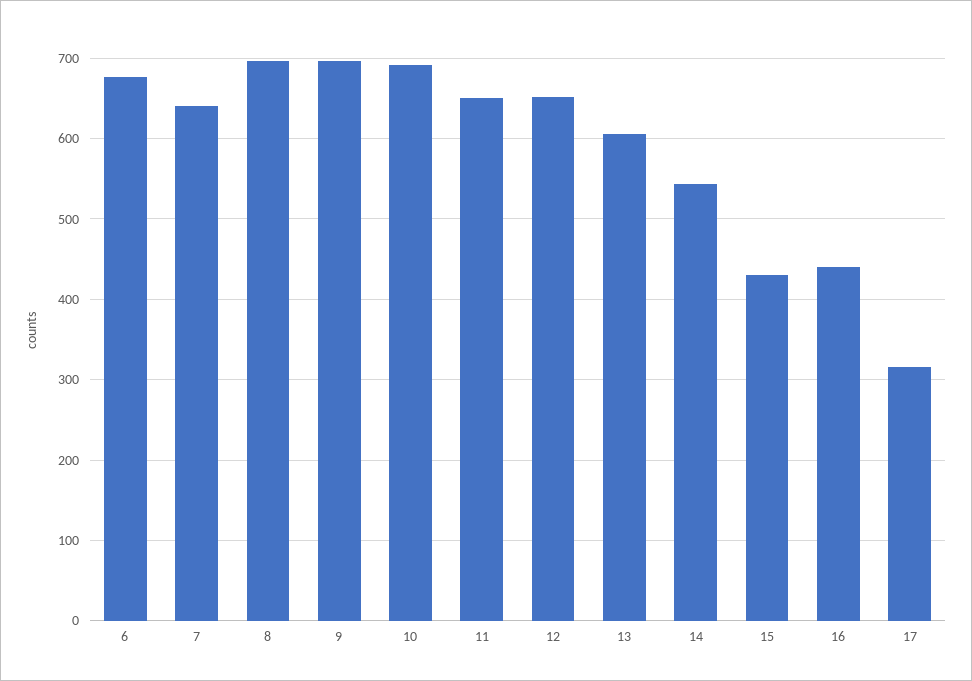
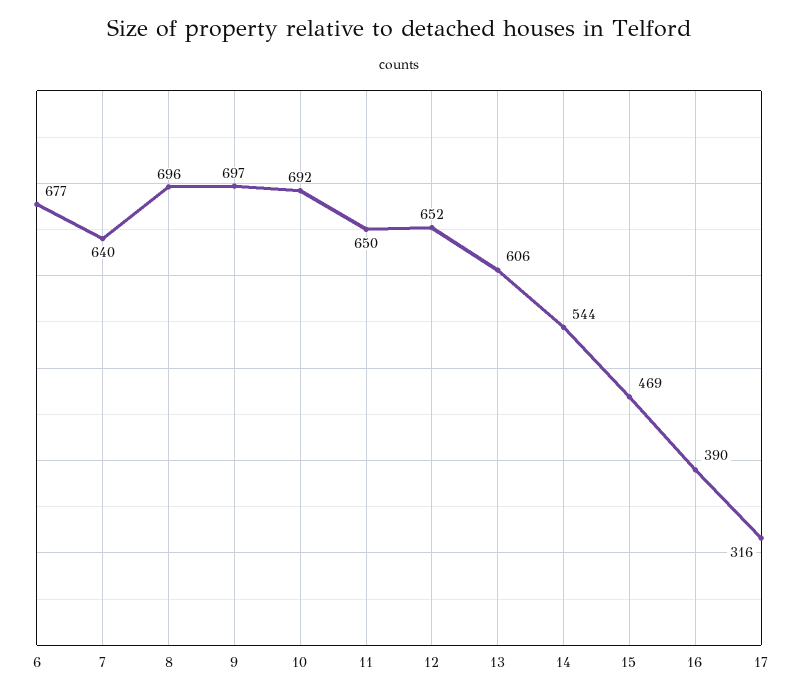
  {
    "6": 677,
    "7": 640,
    "8": 696,
    "9": 697,
    "10": 692,
    "11": 650,
    "12": 652,
    "13": 606,
    "14": 544,
-   "15": 430,
+   "15": 469,
-   "16": 440,
+   "16": 390,
    "17": 316
  }

